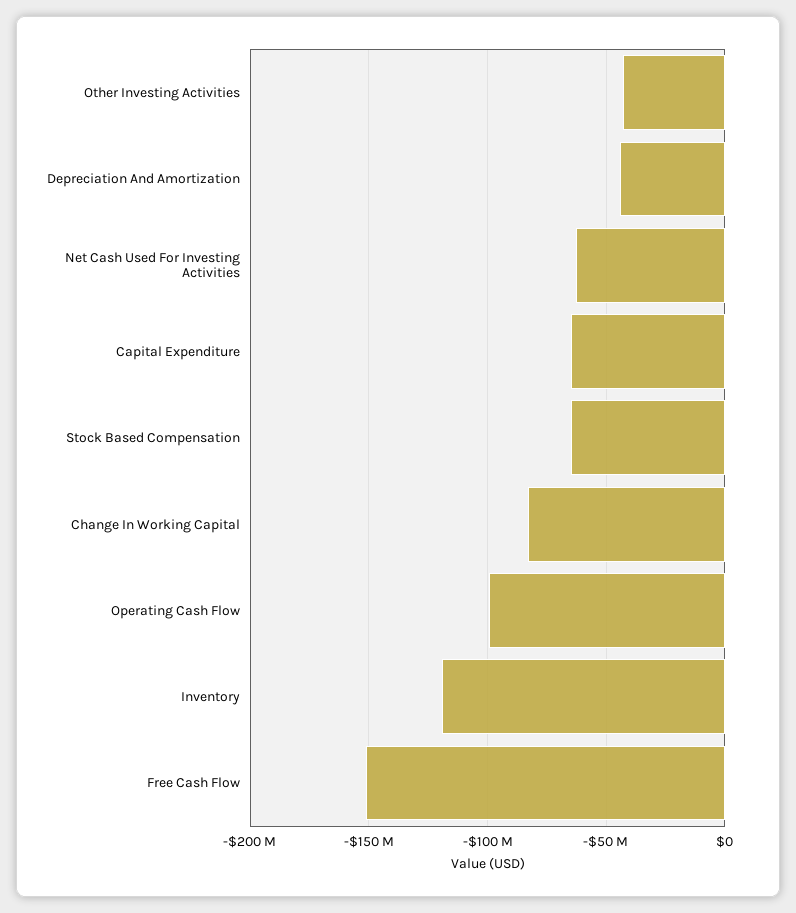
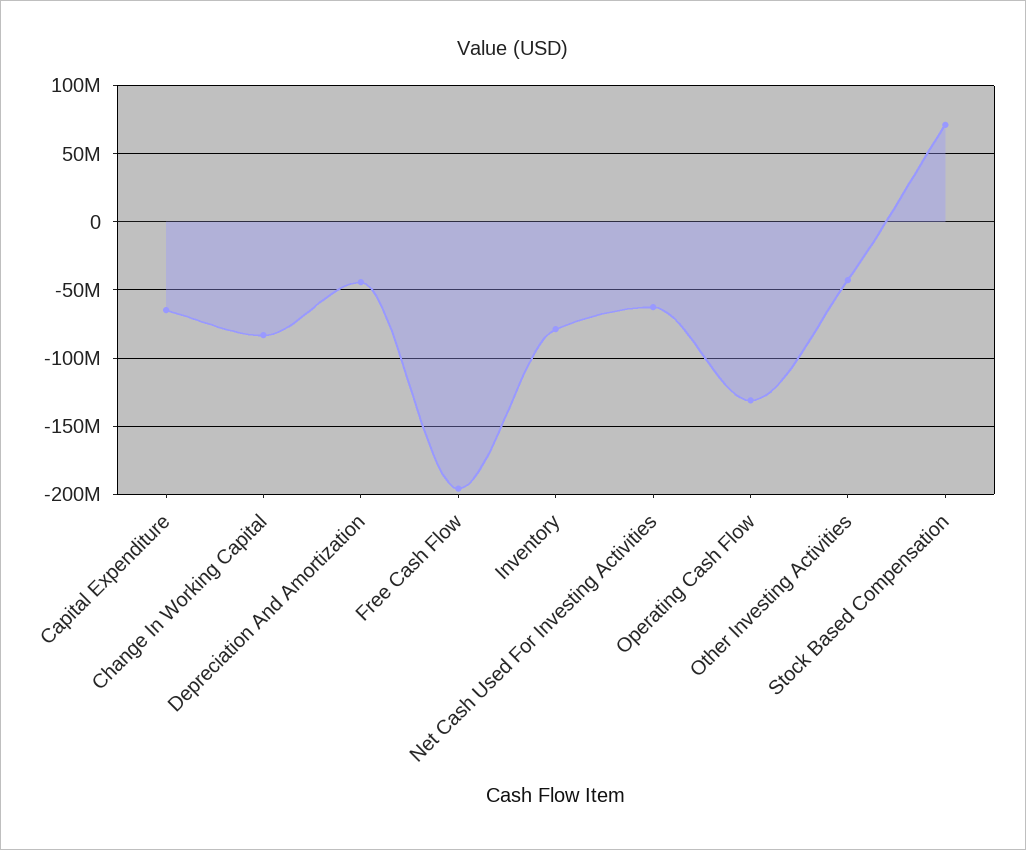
  {
    "Other Investing Activities": -45000000,
    "Depreciation And Amortization": -45000000,
    "Net Cash Used For Investing Activities": -65000000,
    "Capital Expenditure": -65000000,
-   "Stock Based Compensation": -65000000,
+   "Stock Based Compensation": 70000000,
    "Change In Working Capital": -85000000,
-   "Operating Cash Flow": -100000000,
+   "Operating Cash Flow": -130000000,
-   "Inventory": -120000000,
+   "Inventory": -80000000,
-   "Free Cash Flow": -150000000
+   "Free Cash Flow": -195000000
  }

